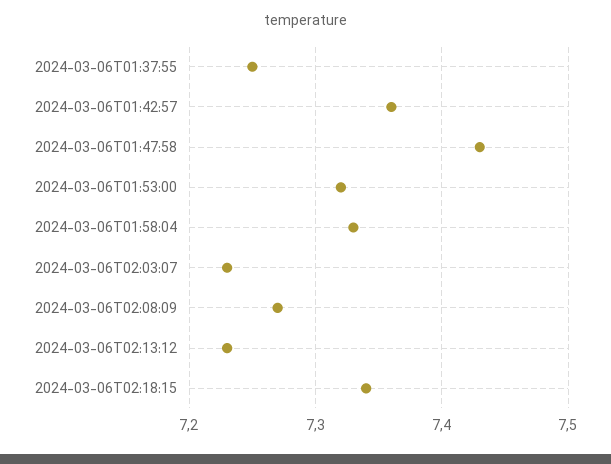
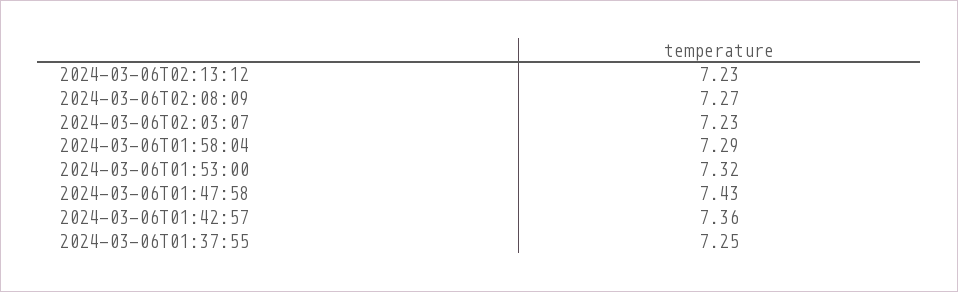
  {
    "2024-03-06T01:37:55": 7.25,
    "2024-03-06T01:42:57": 7.36,
    "2024-03-06T01:47:58": 7.43,
    "2024-03-06T01:53:00": 7.32,
-   "2024-03-06T01:58:04": 7.33,
+   "2024-03-06T01:58:04": 7.29,
    "2024-03-06T02:03:07": 7.23,
    "2024-03-06T02:08:09": 7.27,
-   "2024-03-06T02:13:12": 7.23,
+   "2024-03-06T02:13:12": 7.23
-   "2024-03-06T02:18:15": 7.34
  }

